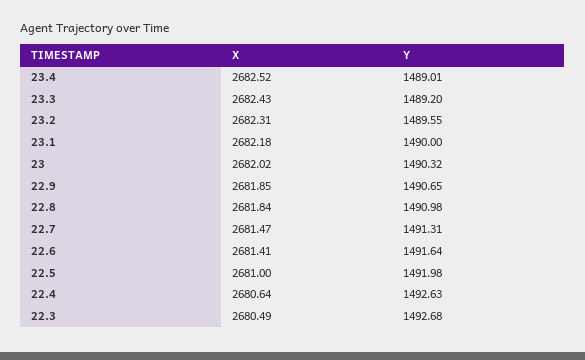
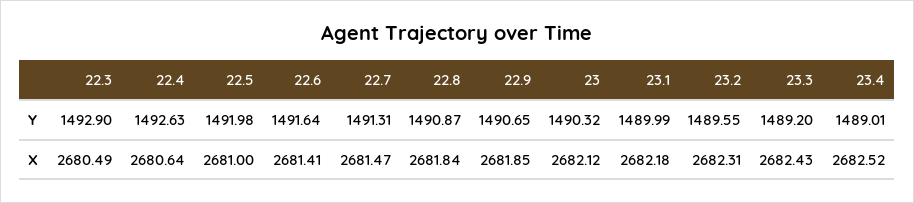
  {
    "X": {
      "23.4": 2682.52,
      "23.3": 2682.43,
      "23.2": 2682.31,
      "23.1": 2682.18,
-     "23": 2682.02,
+     "23": 2682.12,
      "22.9": 2681.85,
      "22.8": 2681.84,
      "22.7": 2681.47,
      "22.6": 2681.41,
      "22.5": 2681,
      "22.4": 2680.64,
      "22.3": 2680.49
    },
    "Y": {
      "23.4": 1489.01,
      "23.3": 1489.2,
      "23.2": 1489.55,
-     "23.1": 1490,
+     "23.1": 1489.99,
      "23": 1490.32,
      "22.9": 1490.65,
-     "22.8": 1490.98,
+     "22.8": 1490.87,
      "22.7": 1491.31,
      "22.6": 1491.64,
      "22.5": 1491.98,
      "22.4": 1492.63,
-     "22.3": 1492.68
+     "22.3": 1492.9
    }
  }

